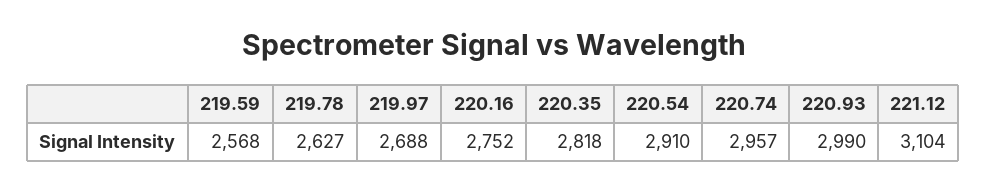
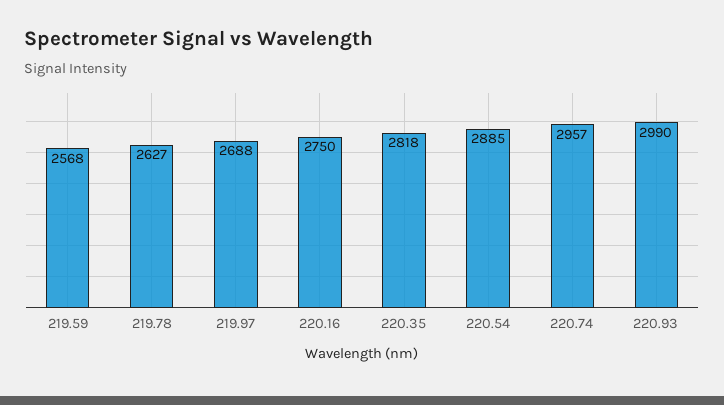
  {
    "219.59": 2568,
    "219.78": 2627,
    "219.97": 2688,
-   "220.16": 2752,
+   "220.16": 2750,
    "220.35": 2818,
-   "220.54": 2910,
+   "220.54": 2885,
    "220.74": 2957,
-   "220.93": 2990,
+   "220.93": 2990
-   "221.12": 3104
  }

